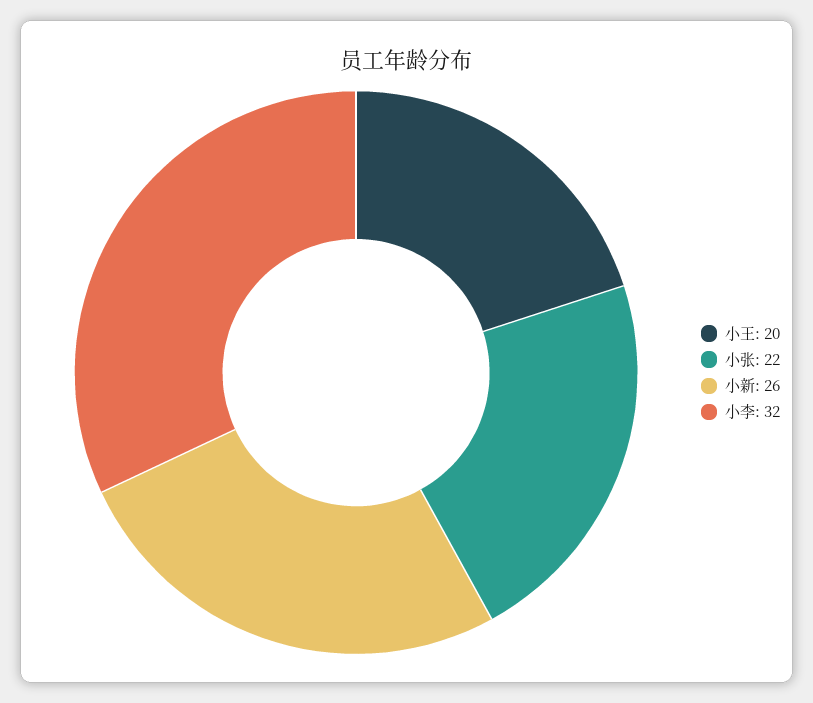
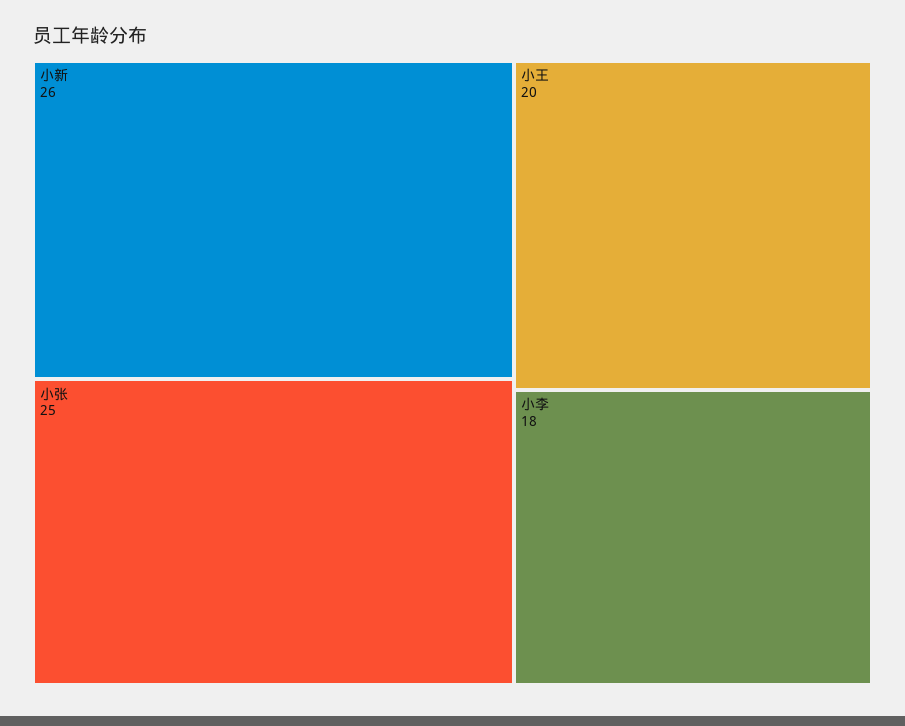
  {
    "小王": 20,
-   "小张": 22,
+   "小张": 25,
    "小新": 26,
-   "小李": 32
+   "小李": 18
  }

